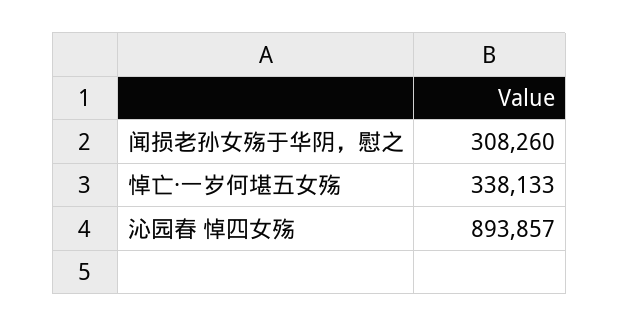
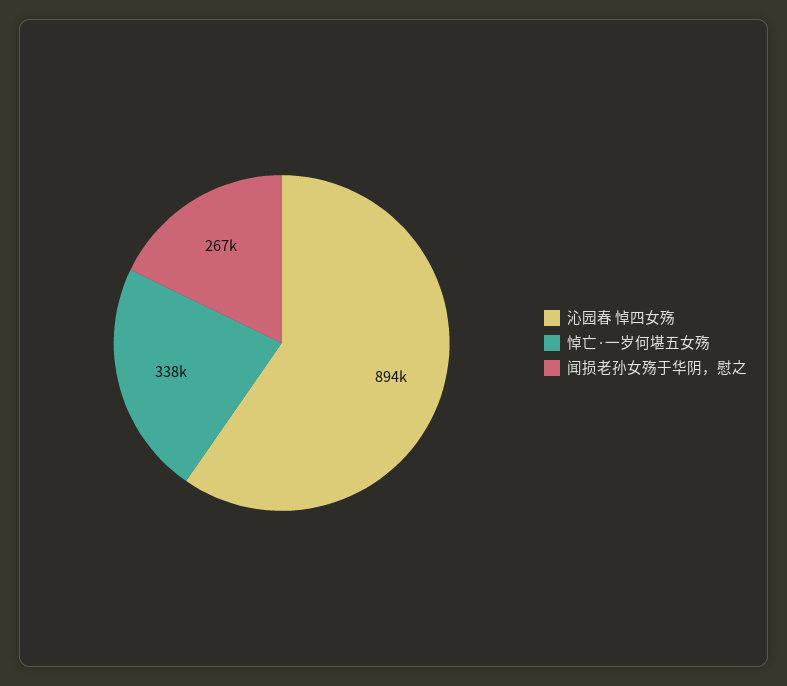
  {
-   "闻损老孙女殇于华阴，慰之": 308260,
+   "闻损老孙女殇于华阴，慰之": 267000,
    "悼亡·一岁何堪五女殇": 338133,
    "沁园春 悼四女殇": 893857
  }

